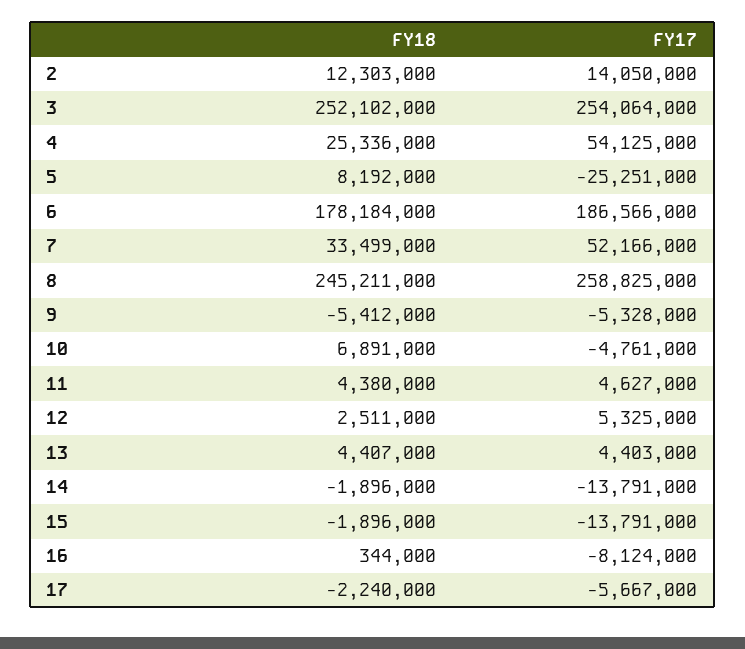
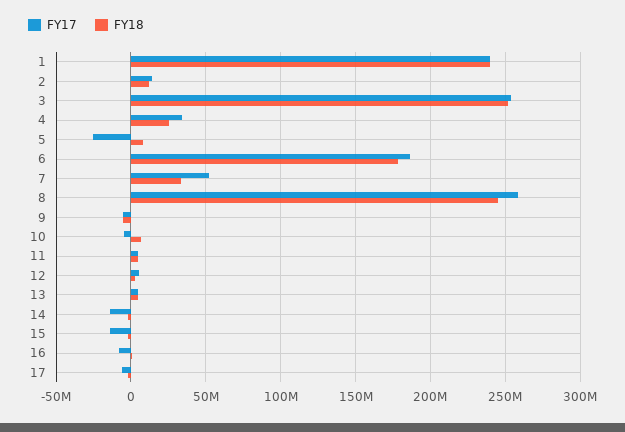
  {
    "FY18": {
      "2": 12303000,
      "3": 252102000,
      "4": 25336000,
      "5": 8192000,
      "6": 178184000,
      "7": 33499000,
      "8": 245211000,
      "9": -5412000,
      "10": 6891000,
      "11": 4380000,
      "12": 2511000,
      "13": 4407000,
      "14": -1896000,
      "15": -1896000,
      "16": 344000,
-     "17": -2240000
+     "17": -2240000,
+     "1": 240000000
    },
    "FY17": {
      "2": 14050000,
      "3": 254064000,
-     "4": 54125000,
+     "4": 35000000,
      "5": -25251000,
      "6": 186566000,
      "7": 52166000,
      "8": 258825000,
      "9": -5328000,
      "10": -4761000,
      "11": 4627000,
      "12": 5325000,
      "13": 4403000,
      "14": -13791000,
      "15": -13791000,
      "16": -8124000,
-     "17": -5667000
+     "17": -5667000,
+     "1": 240000000
    }
  }

